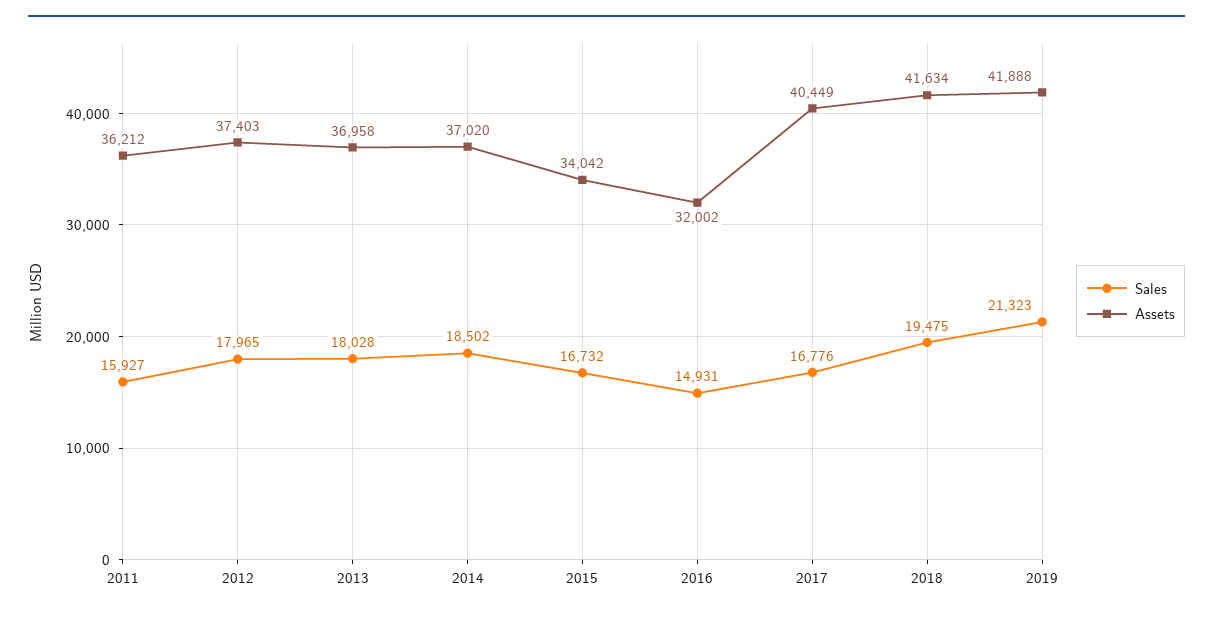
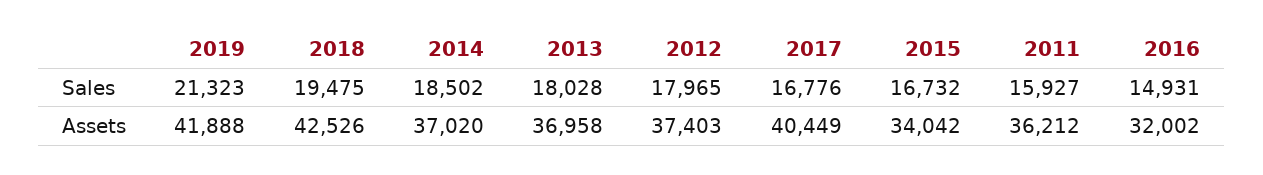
  {
    "Sales": {
      "2011": 15927,
      "2012": 17965,
      "2013": 18028,
      "2014": 18502,
      "2015": 16732,
      "2016": 14931,
      "2017": 16776,
      "2018": 19475,
      "2019": 21323
    },
    "Assets": {
      "2011": 36212,
      "2012": 37403,
      "2013": 36958,
      "2014": 37020,
      "2015": 34042,
      "2016": 32002,
      "2017": 40449,
-     "2018": 41634,
+     "2018": 42526,
      "2019": 41888
    }
  }

